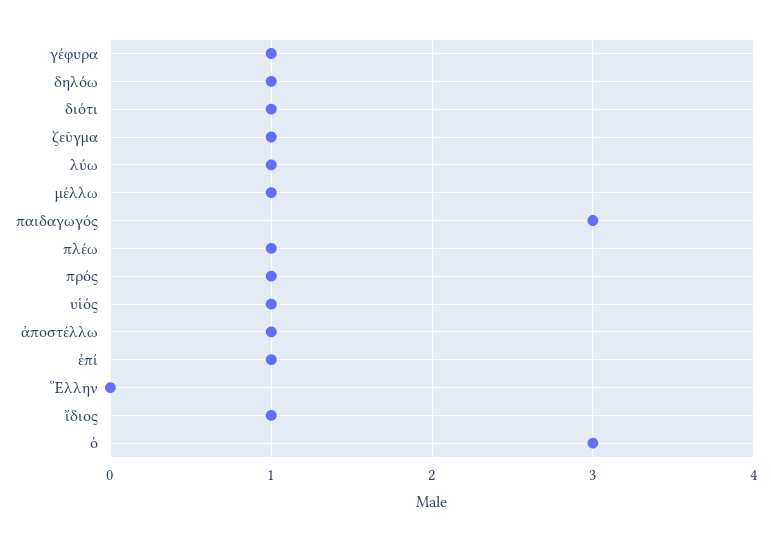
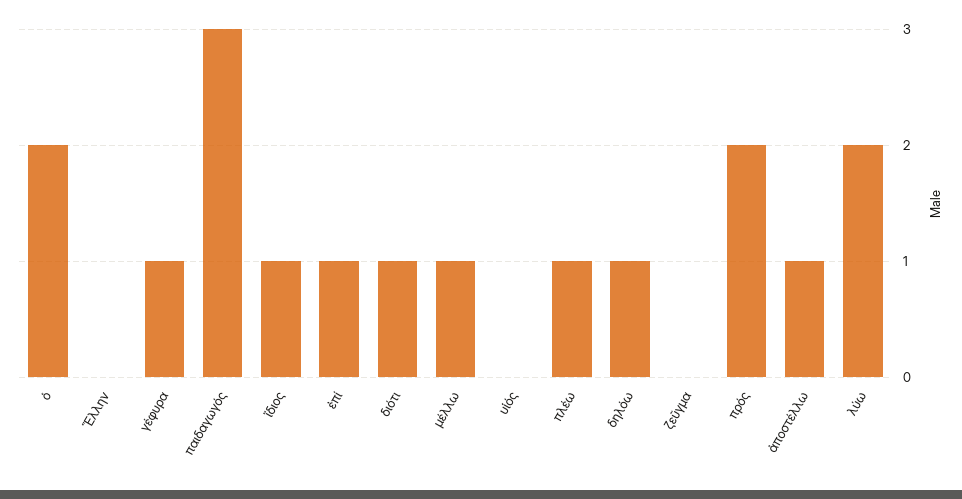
  {
    "γέφυρα": 1,
    "δηλόω": 1,
    "διότι": 1,
-   "ζεῦγμα": 1,
+   "ζεῦγμα": 0,
-   "λύω": 1,
+   "λύω": 2,
    "μέλλω": 1,
    "παιδαγωγός": 3,
    "πλέω": 1,
-   "πρός": 1,
+   "πρός": 2,
-   "υἱός": 1,
+   "υἱός": 0,
    "ἀποστέλλω": 1,
    "ἐπί": 1,
    "Ἕλλην": 0,
    "ἴδιος": 1,
-   "ὁ": 3
+   "ὁ": 2
  }

